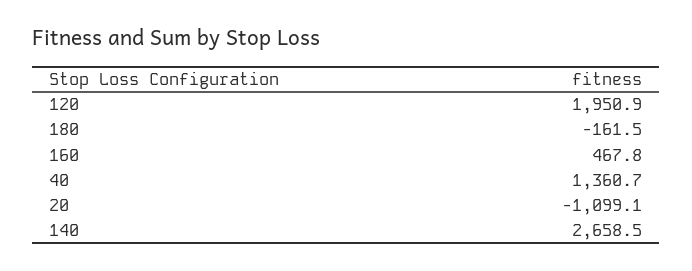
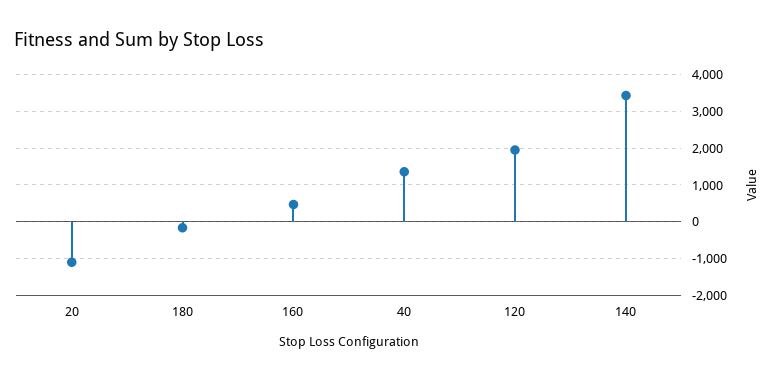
  {
    "120": 1950.9,
    "180": -161.5,
    "160": 467.8,
    "40": 1360.7,
    "20": -1099.1,
-   "140": 2658.5
+   "140": 3400
  }

